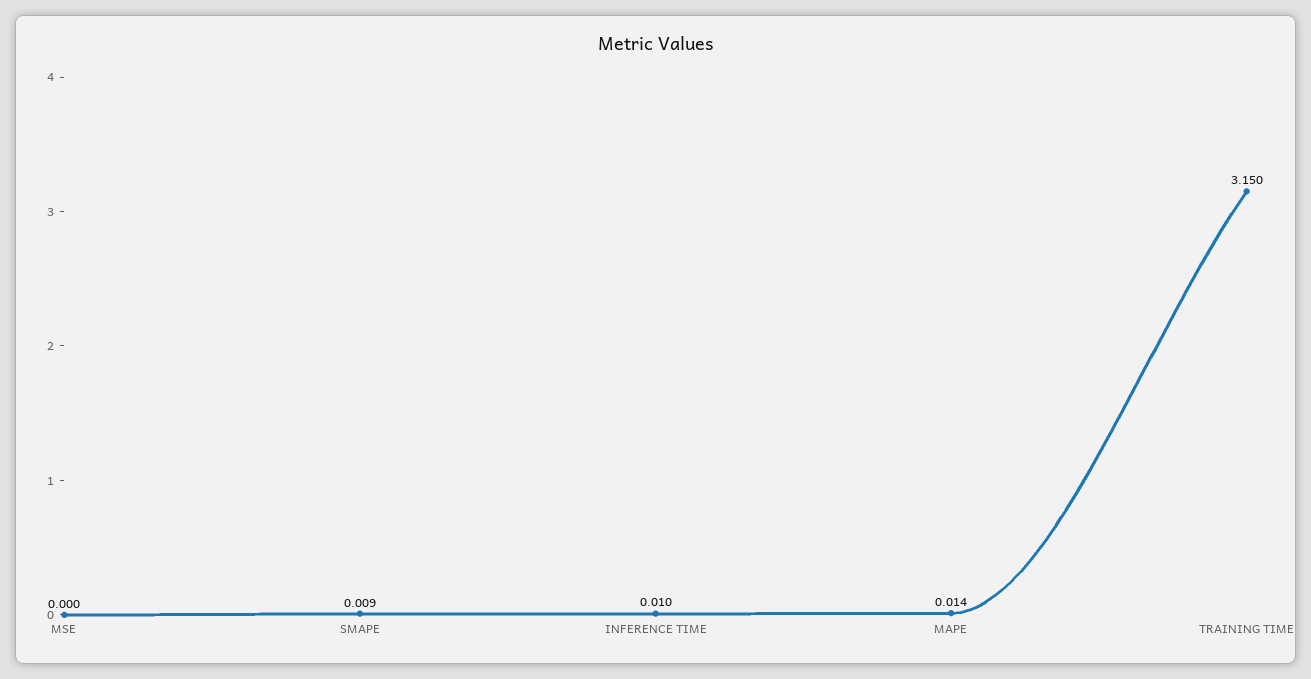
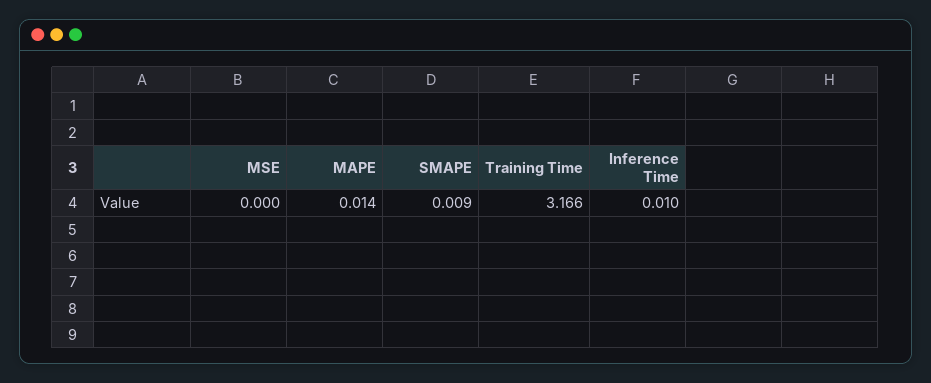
  {
    "MSE": 0,
    "SMAPE": 0.009,
    "INFERENCE TIME": 0.01,
    "MAPE": 0.014,
-   "TRAINING TIME": 3.15
+   "TRAINING TIME": 3.166
  }

